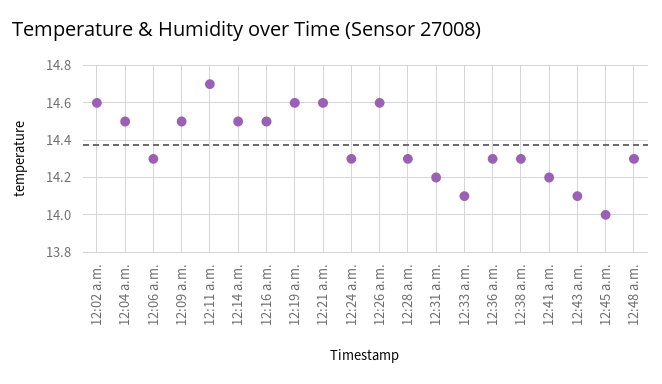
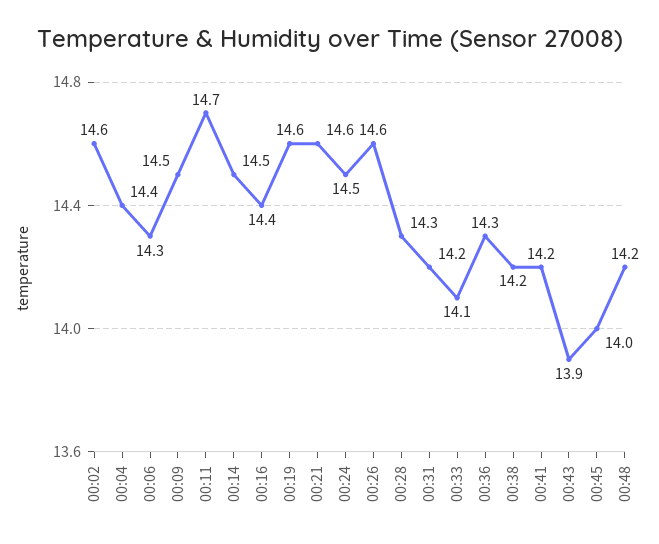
  {
    "12:02 a.m.": 14.6,
-   "12:04 a.m.": 14.5,
+   "12:04 a.m.": 14.4,
    "12:06 a.m.": 14.3,
    "12:09 a.m.": 14.5,
    "12:11 a.m.": 14.7,
    "12:14 a.m.": 14.5,
-   "12:16 a.m.": 14.5,
+   "12:16 a.m.": 14.4,
    "12:19 a.m.": 14.6,
    "12:21 a.m.": 14.6,
-   "12:24 a.m.": 14.3,
+   "12:24 a.m.": 14.5,
    "12:26 a.m.": 14.6,
    "12:28 a.m.": 14.3,
    "12:31 a.m.": 14.2,
    "12:33 a.m.": 14.1,
    "12:36 a.m.": 14.3,
-   "12:38 a.m.": 14.3,
+   "12:38 a.m.": 14.2,
    "12:41 a.m.": 14.2,
-   "12:43 a.m.": 14.1,
+   "12:43 a.m.": 13.9,
    "12:45 a.m.": 14,
-   "12:48 a.m.": 14.3
+   "12:48 a.m.": 14.2
  }

